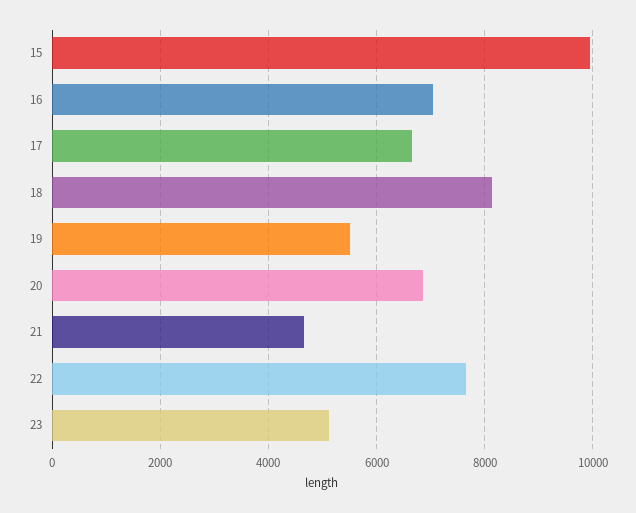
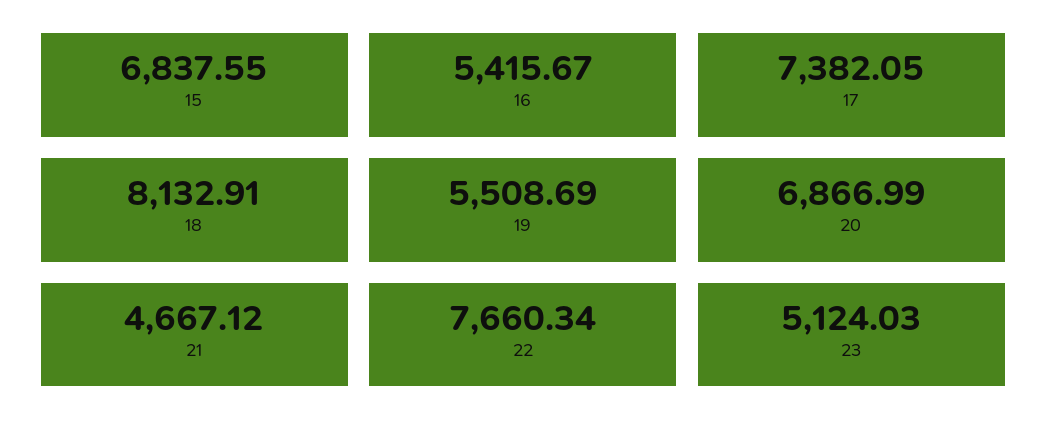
  {
-   "15": 10000,
+   "15": 6837.55,
-   "16": 7000,
+   "16": 5415.67,
-   "17": 6600,
+   "17": 7382.05,
    "18": 8132.91,
    "19": 5508.69,
    "20": 6866.99,
    "21": 4667.12,
    "22": 7660.34,
    "23": 5124.03
  }

